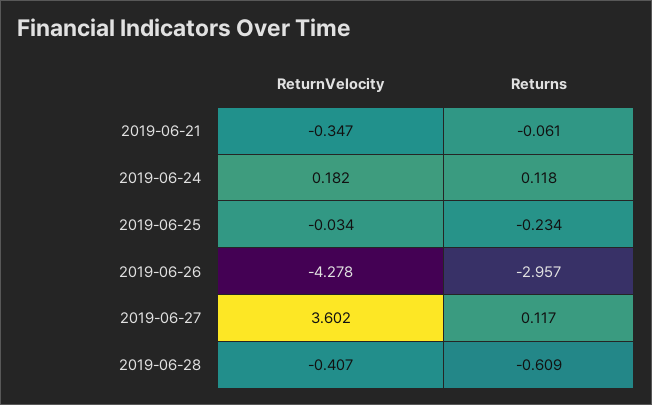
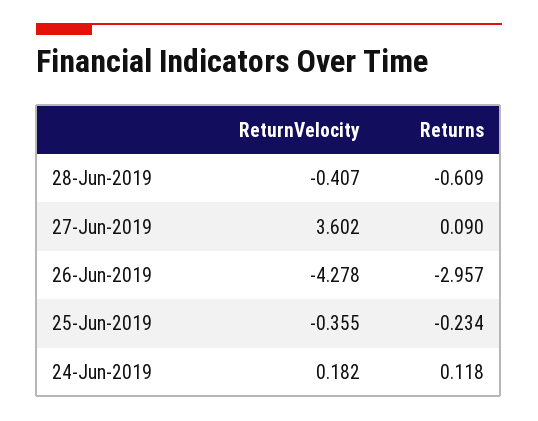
  {
    "ReturnVelocity": {
-     "2019-06-21": -0.347,
      "2019-06-24": 0.182,
-     "2019-06-25": -0.034,
+     "2019-06-25": -0.355,
      "2019-06-26": -4.278,
      "2019-06-27": 3.602,
      "2019-06-28": -0.407
    },
    "Returns": {
-     "2019-06-21": -0.061,
      "2019-06-24": 0.118,
      "2019-06-25": -0.234,
      "2019-06-26": -2.957,
-     "2019-06-27": 0.117,
+     "2019-06-27": 0.09,
      "2019-06-28": -0.609
    }
  }

